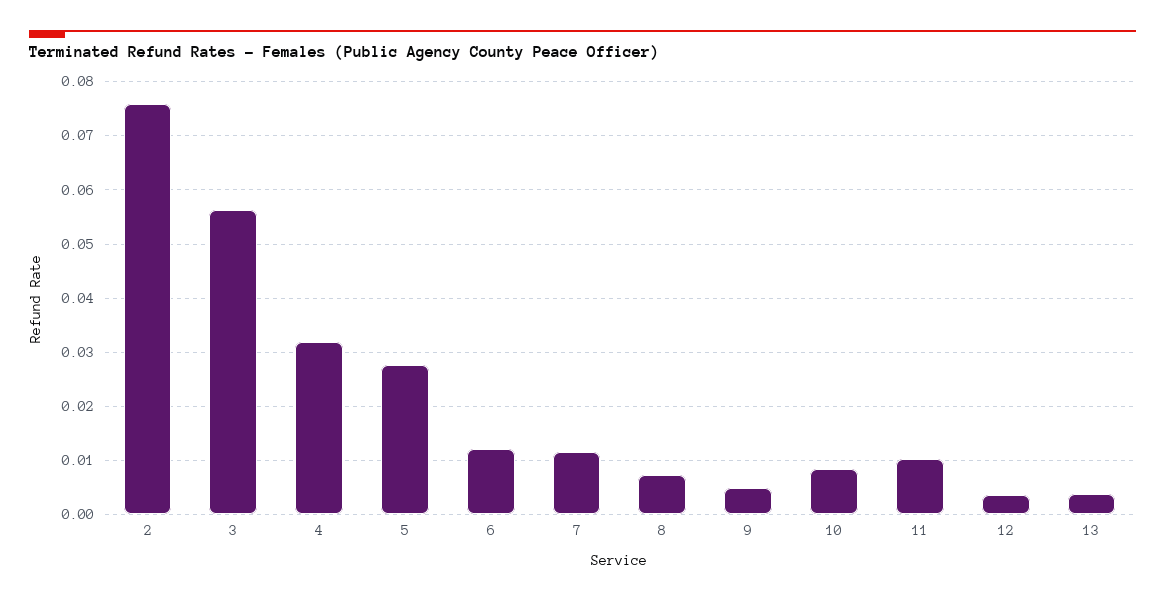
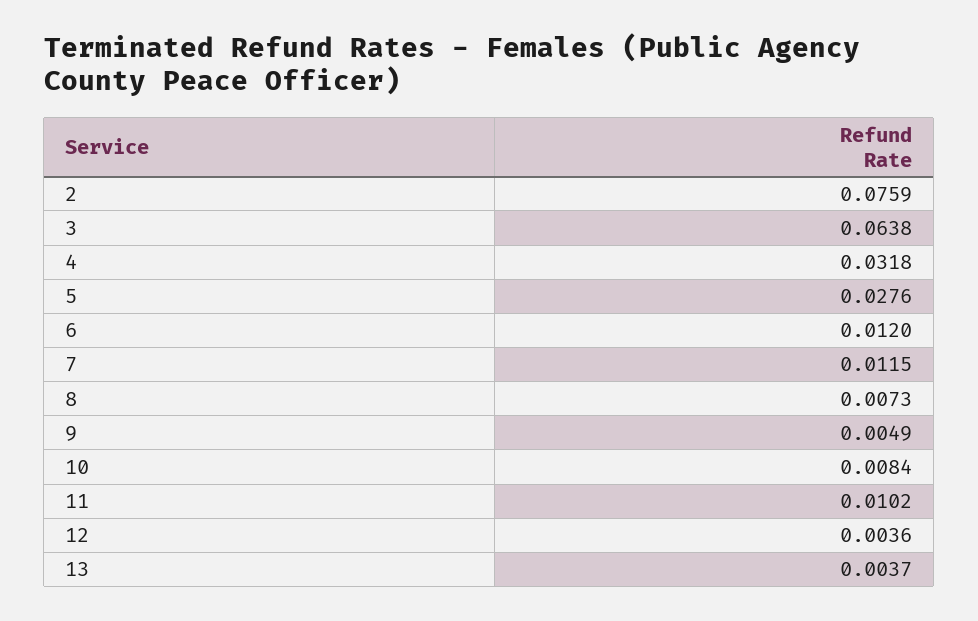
  {
    "2": 0.0759,
-   "3": 0.056,
+   "3": 0.0638,
    "4": 0.0318,
    "5": 0.0276,
    "6": 0.012,
    "7": 0.0115,
    "8": 0.0073,
    "9": 0.0049,
    "10": 0.0084,
    "11": 0.0102,
    "12": 0.0036,
    "13": 0.0037
  }

